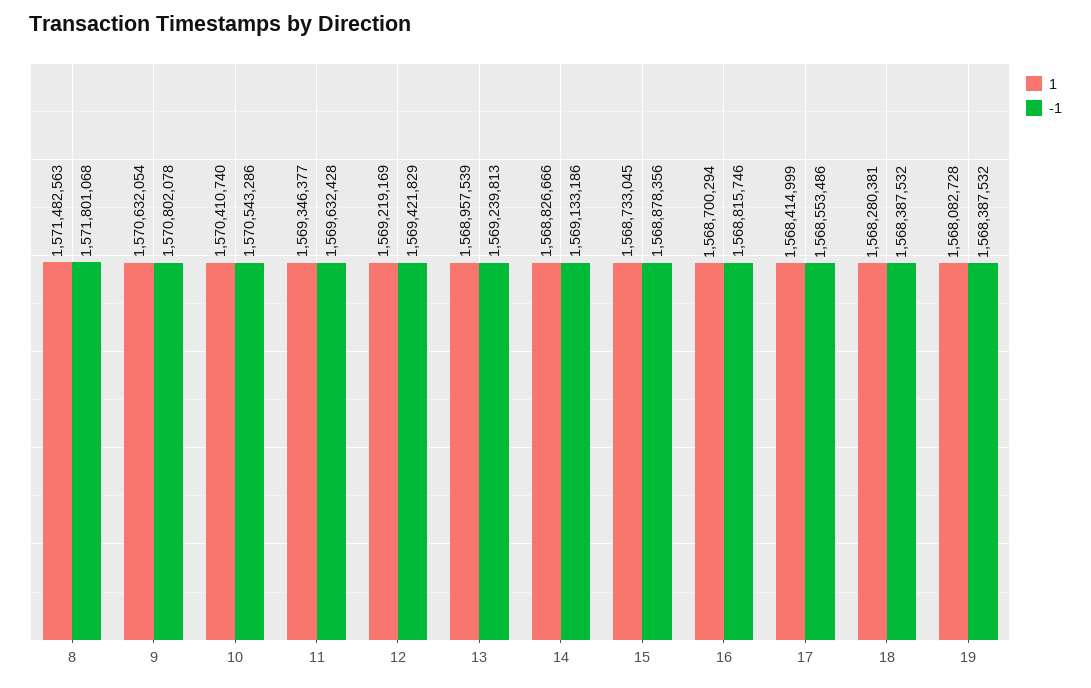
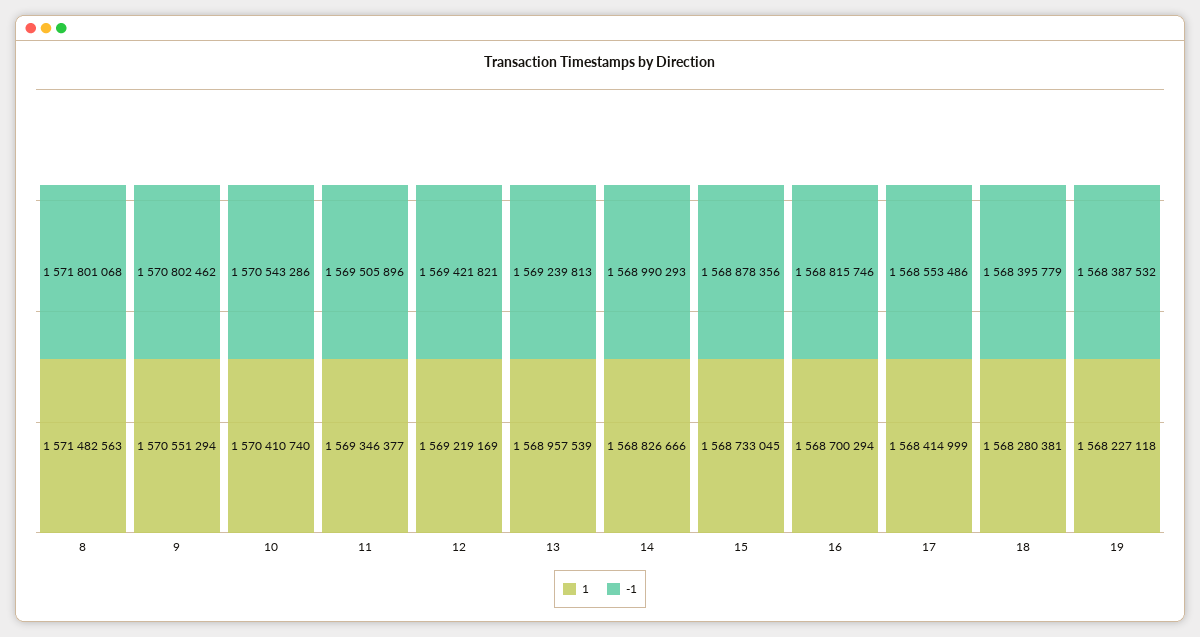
  {
    "1": {
      "8": 1571482563,
-     "9": 1570632054,
+     "9": 1570551294,
      "10": 1570410740,
      "11": 1569346377,
      "12": 1569219169,
      "13": 1568957539,
      "14": 1568826666,
      "15": 1568733045,
      "16": 1568700294,
      "17": 1568414999,
      "18": 1568280381,
-     "19": 1568082728
+     "19": 1568227118
    },
    "-1": {
      "8": 1571801068,
-     "9": 1570802078,
+     "9": 1570802462,
      "10": 1570543286,
-     "11": 1569632428,
+     "11": 1569505896,
-     "12": 1569421829,
+     "12": 1569421821,
      "13": 1569239813,
-     "14": 1569133186,
+     "14": 1568990293,
      "15": 1568878356,
      "16": 1568815746,
      "17": 1568553486,
-     "18": 1568387532,
+     "18": 1568395779,
      "19": 1568387532
    }
  }

